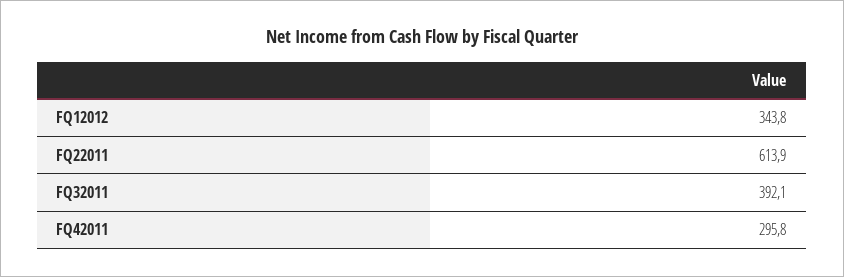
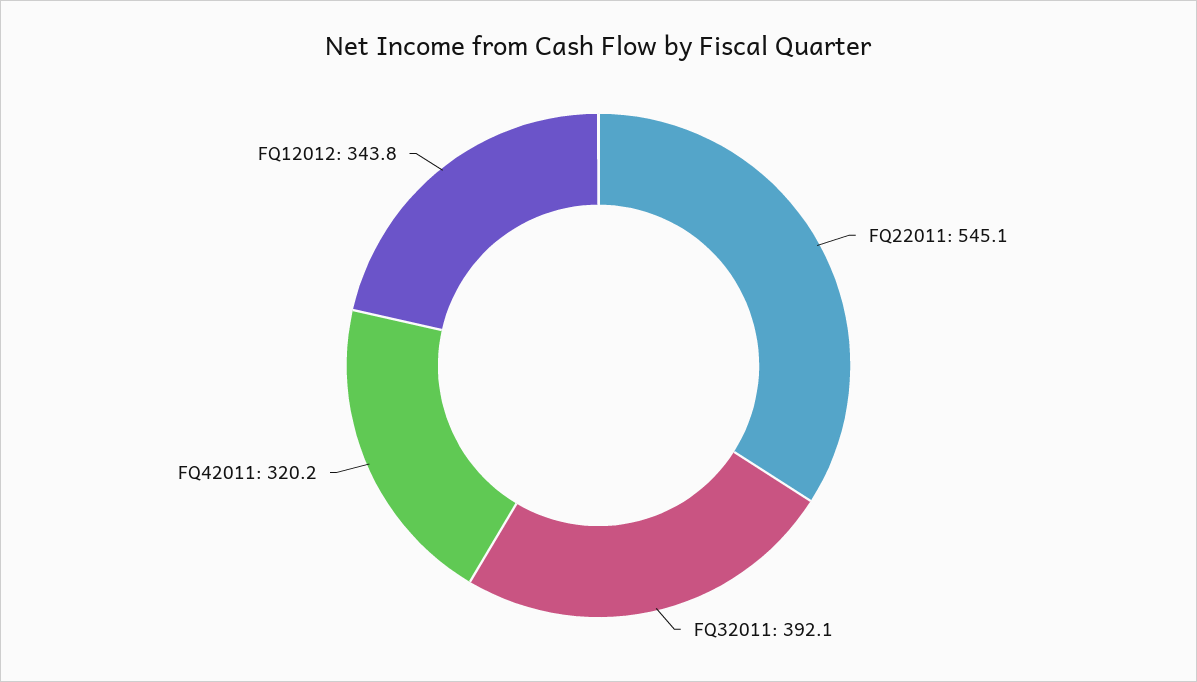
  {
    "FQ12012": 343.8,
-   "FQ22011": 613.9,
+   "FQ22011": 545.1,
    "FQ32011": 392.1,
-   "FQ42011": 295.8
+   "FQ42011": 320.2
  }

